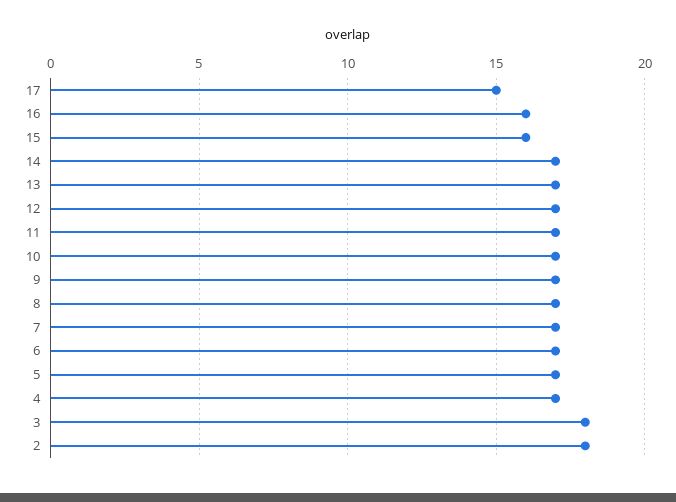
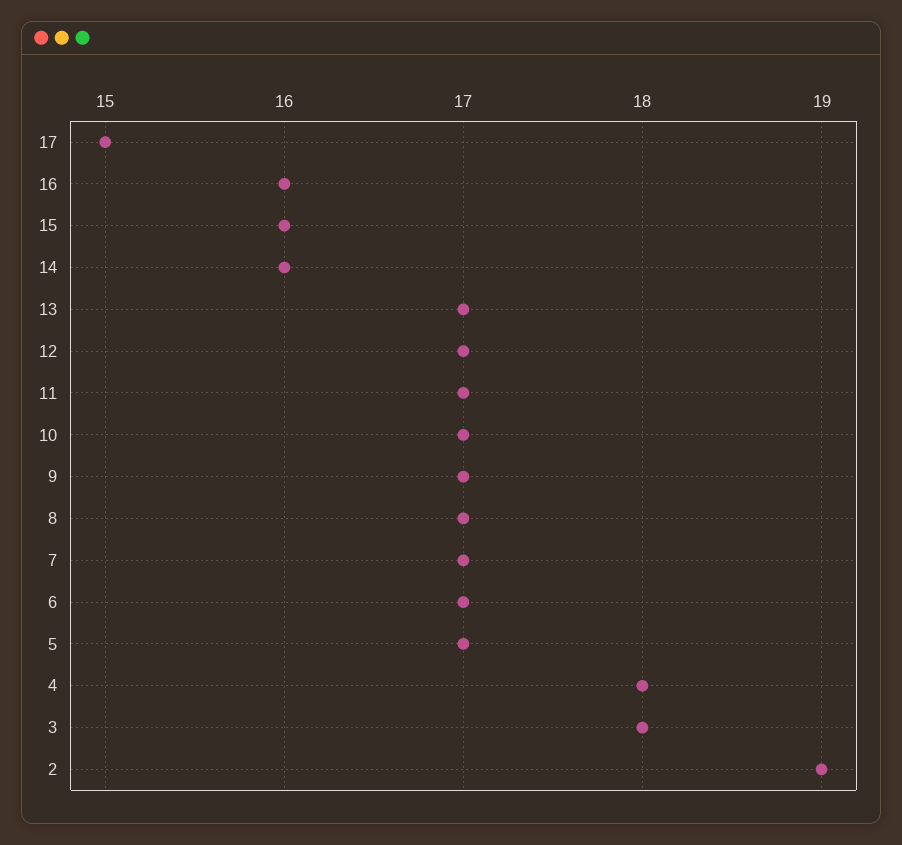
  {
    "17": 15,
    "16": 16,
    "15": 16,
-   "14": 17,
+   "14": 16,
    "13": 17,
    "12": 17,
    "11": 17,
    "10": 17,
    "9": 17,
    "8": 17,
    "7": 17,
    "6": 17,
    "5": 17,
-   "4": 17,
+   "4": 18,
    "3": 18,
-   "2": 18
+   "2": 19
  }

